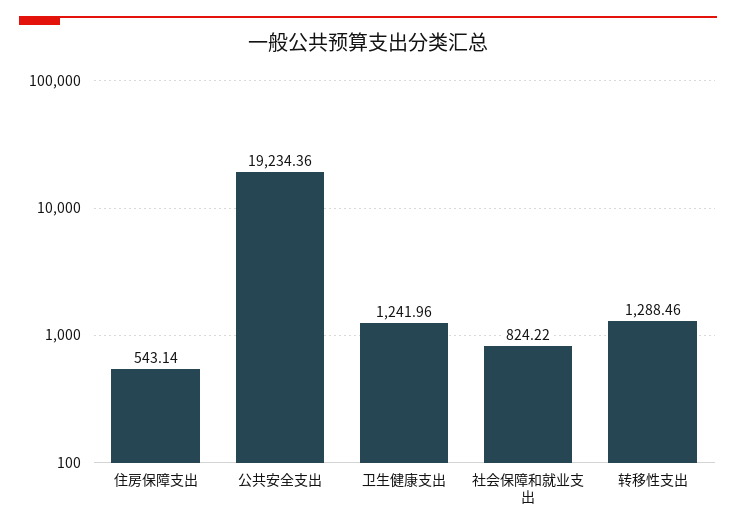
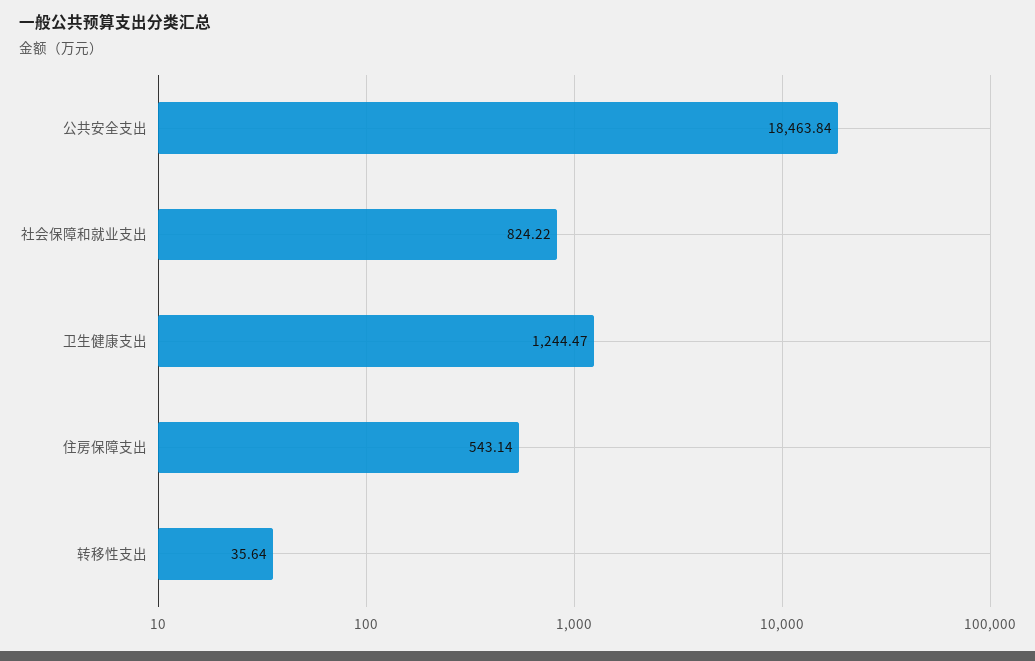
  {
    "住房保障支出": 543.14,
-   "公共安全支出": 19234.36,
+   "公共安全支出": 18463.84,
-   "卫生健康支出": 1241.96,
+   "卫生健康支出": 1244.47,
    "社会保障和就业支出": 824.22,
-   "转移性支出": 1288.46
+   "转移性支出": 35.64
  }

